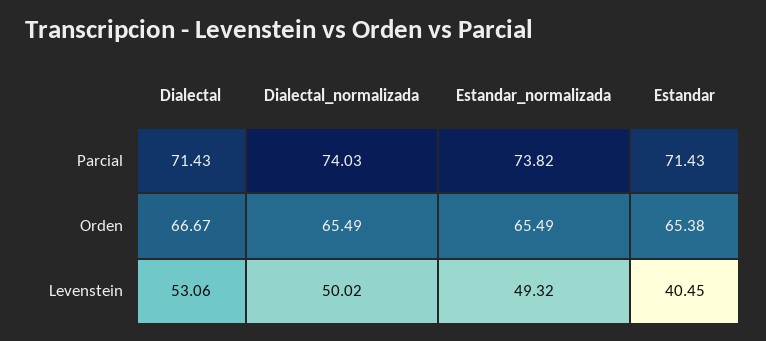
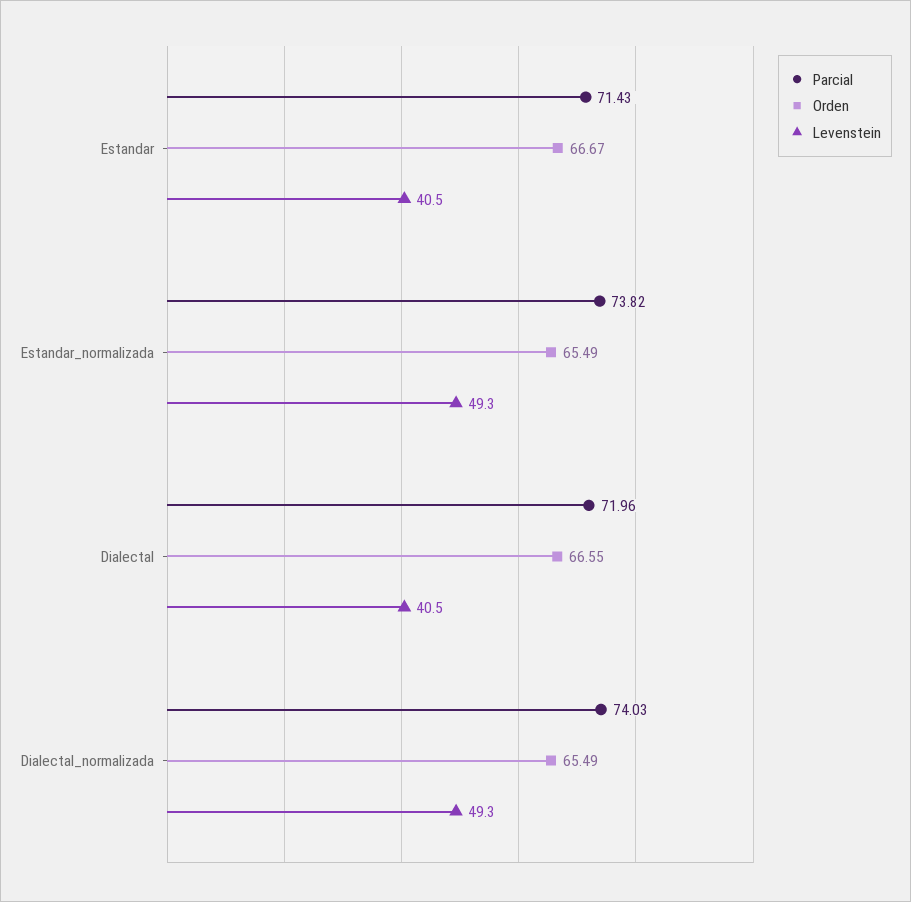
  {
    "Parcial": {
-     "Dialectal": 71.43,
+     "Dialectal": 71.96,
      "Dialectal_normalizada": 74.03,
      "Estandar_normalizada": 73.82,
      "Estandar": 71.43
    },
    "Orden": {
-     "Dialectal": 66.67,
+     "Dialectal": 66.55,
      "Dialectal_normalizada": 65.49,
      "Estandar_normalizada": 65.49,
-     "Estandar": 65.38
+     "Estandar": 66.67
    },
    "Levenstein": {
-     "Dialectal": 53.06,
+     "Dialectal": 40.5,
-     "Dialectal_normalizada": 50.02,
+     "Dialectal_normalizada": 49.3,
      "Estandar_normalizada": 49.32,
      "Estandar": 40.45
    }
  }

